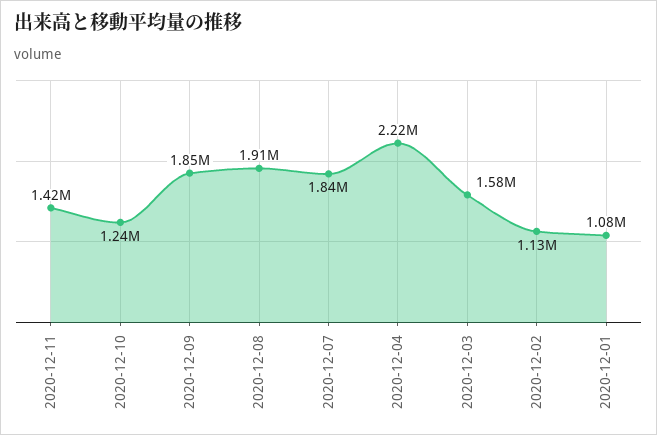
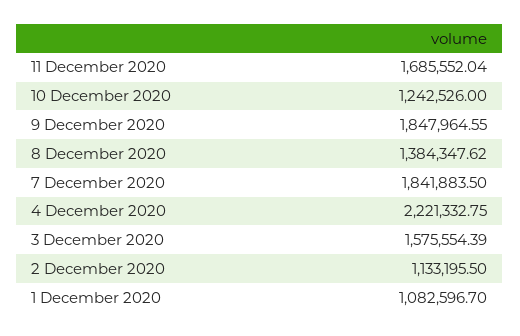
  {
-   "2020-12-11": 1420000,
+   "2020-12-11": 1685552.04,
    "2020-12-10": 1242526,
    "2020-12-09": 1847964.55,
-   "2020-12-08": 1910000,
+   "2020-12-08": 1384347.62,
    "2020-12-07": 1841883.5,
    "2020-12-04": 2221332.75,
    "2020-12-03": 1575554.39,
    "2020-12-02": 1133195.5,
    "2020-12-01": 1082596.7
  }

